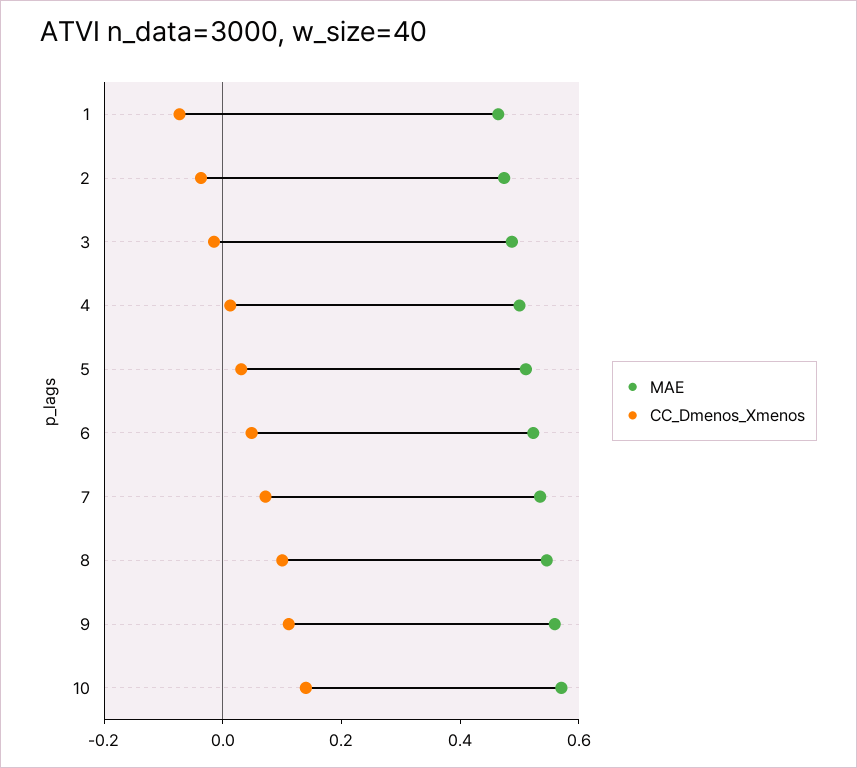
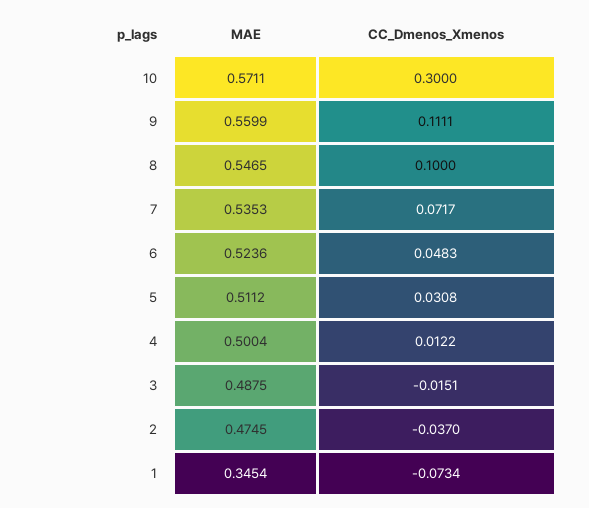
  {
    "MAE": {
-     "1": 0.45,
+     "1": 0.3454,
      "2": 0.4745,
      "3": 0.4875,
      "4": 0.5004,
      "5": 0.5112,
      "6": 0.5236,
      "7": 0.5353,
      "8": 0.5465,
      "9": 0.5599,
      "10": 0.5711
    },
    "CC_Dmenos_Xmenos": {
      "1": -0.0734,
      "2": -0.037,
      "3": -0.0151,
      "4": 0.0122,
      "5": 0.0308,
      "6": 0.0483,
      "7": 0.0717,
      "8": 0.1,
      "9": 0.1111,
-     "10": 0.15
+     "10": 0.3
    }
  }

